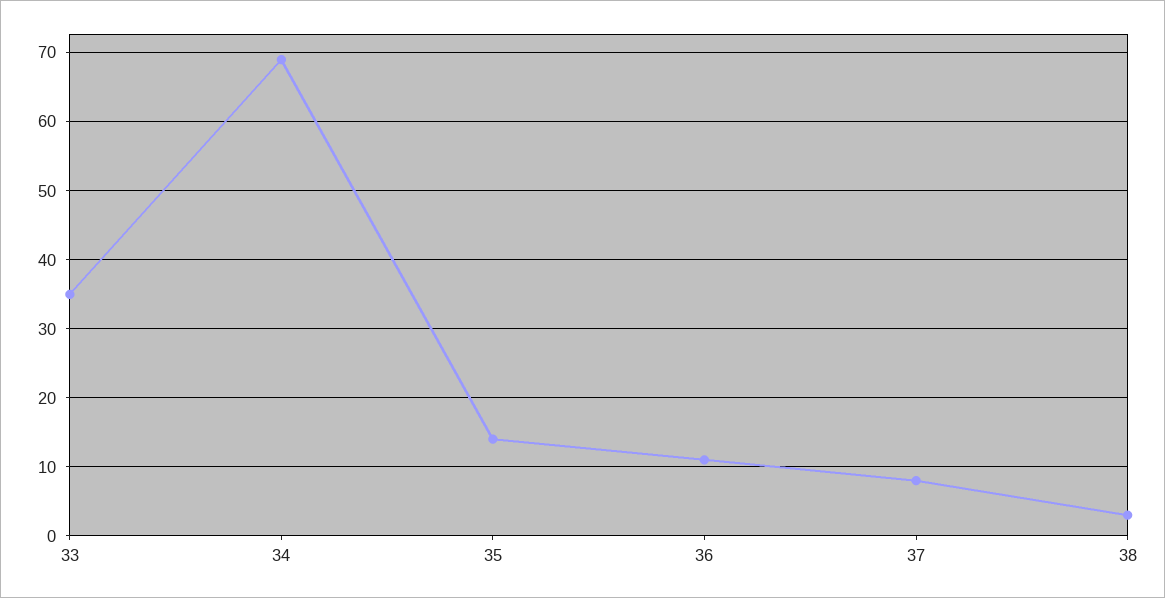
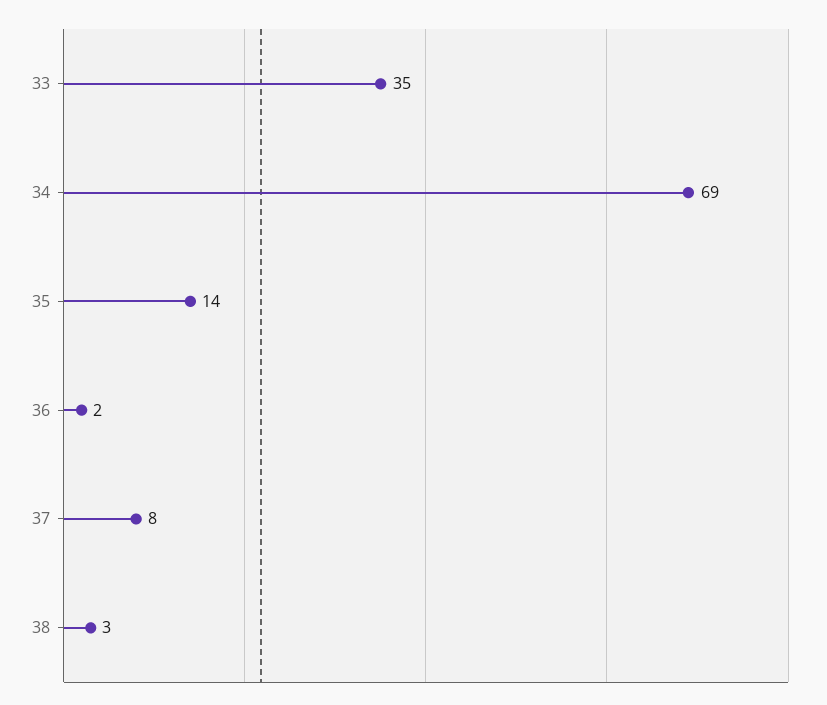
  {
    "33": 35,
    "34": 69,
    "35": 14,
-   "36": 11,
+   "36": 2,
    "37": 8,
    "38": 3
  }

